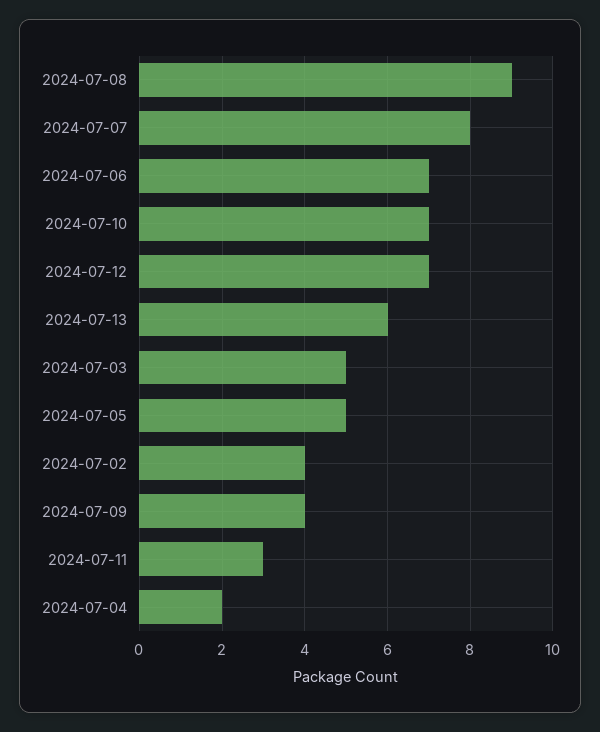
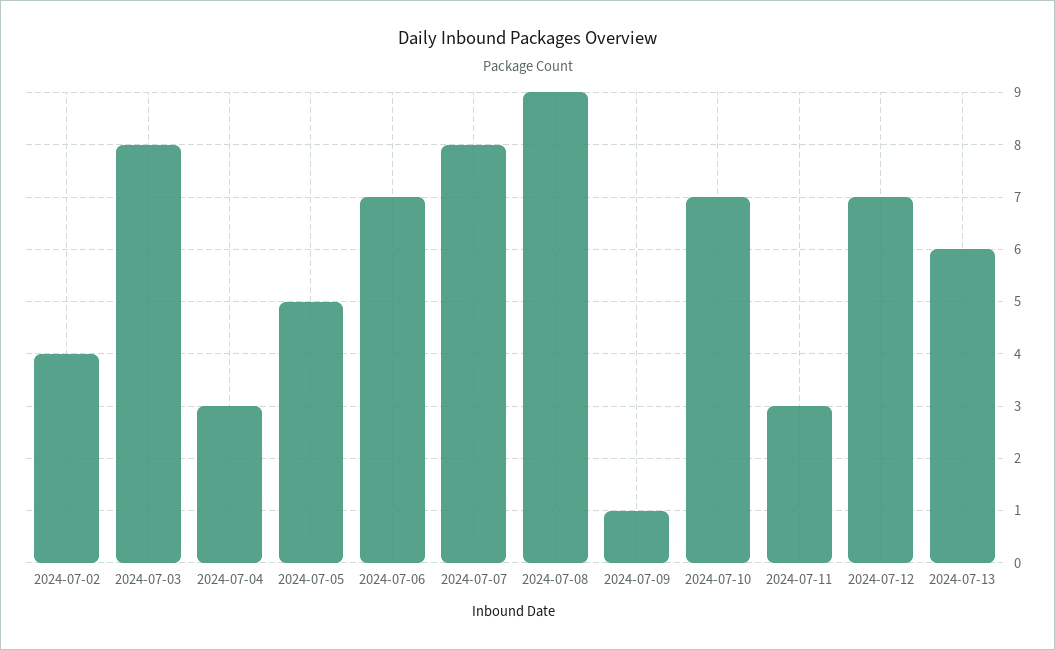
  {
    "2024-07-08": 9,
    "2024-07-07": 8,
    "2024-07-06": 7,
    "2024-07-10": 7,
    "2024-07-12": 7,
    "2024-07-13": 6,
-   "2024-07-03": 5,
+   "2024-07-03": 8,
    "2024-07-05": 5,
    "2024-07-02": 4,
-   "2024-07-09": 4,
+   "2024-07-09": 1,
    "2024-07-11": 3,
-   "2024-07-04": 2
+   "2024-07-04": 3
  }

